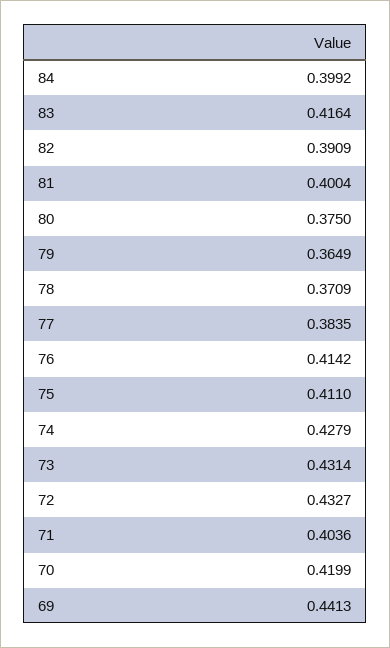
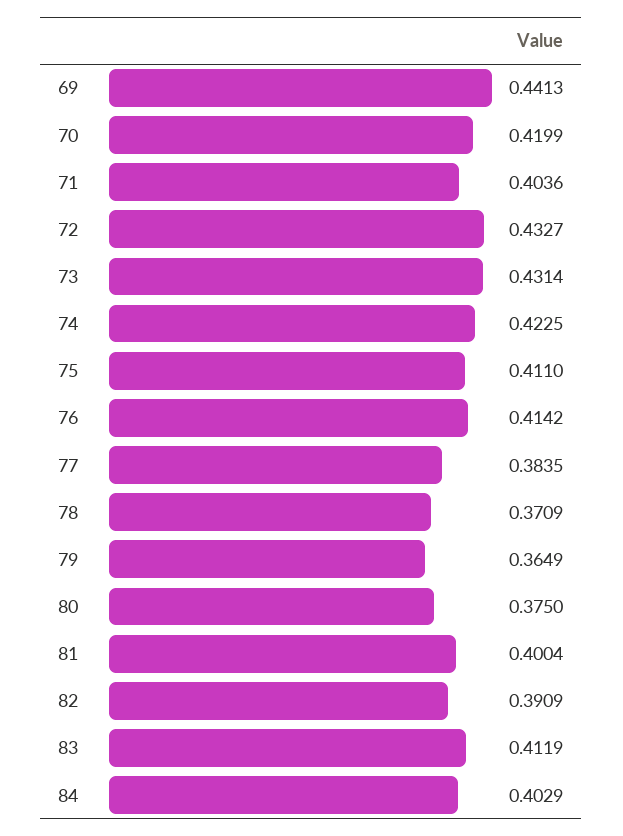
  {
-   "84": 0.3992,
+   "84": 0.4029,
-   "83": 0.4164,
+   "83": 0.4119,
    "82": 0.3909,
    "81": 0.4004,
    "80": 0.375,
    "79": 0.3649,
    "78": 0.3709,
    "77": 0.3835,
    "76": 0.4142,
    "75": 0.411,
-   "74": 0.4279,
+   "74": 0.4225,
    "73": 0.4314,
    "72": 0.4327,
    "71": 0.4036,
    "70": 0.4199,
    "69": 0.4413
  }

